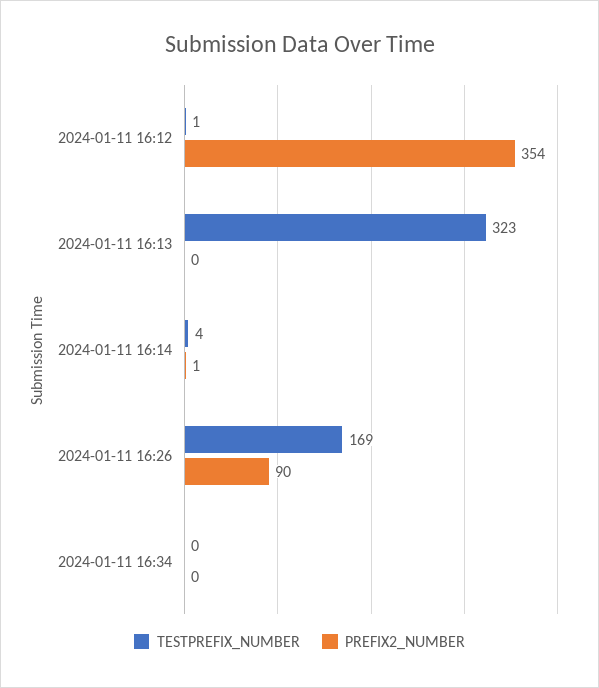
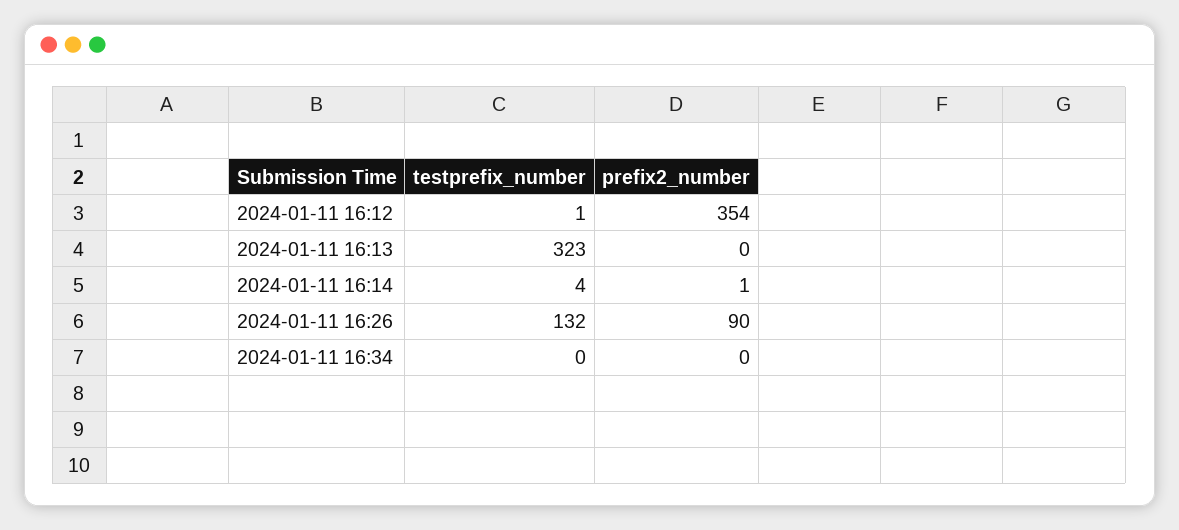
  {
    "TESTPREFIX_NUMBER": {
      "2024-01-11 16:12": 1,
      "2024-01-11 16:13": 323,
      "2024-01-11 16:14": 4,
-     "2024-01-11 16:26": 169,
+     "2024-01-11 16:26": 132,
      "2024-01-11 16:34": 0
    },
    "PREFIX2_NUMBER": {
      "2024-01-11 16:12": 354,
      "2024-01-11 16:13": 0,
      "2024-01-11 16:14": 1,
      "2024-01-11 16:26": 90,
      "2024-01-11 16:34": 0
    }
  }

